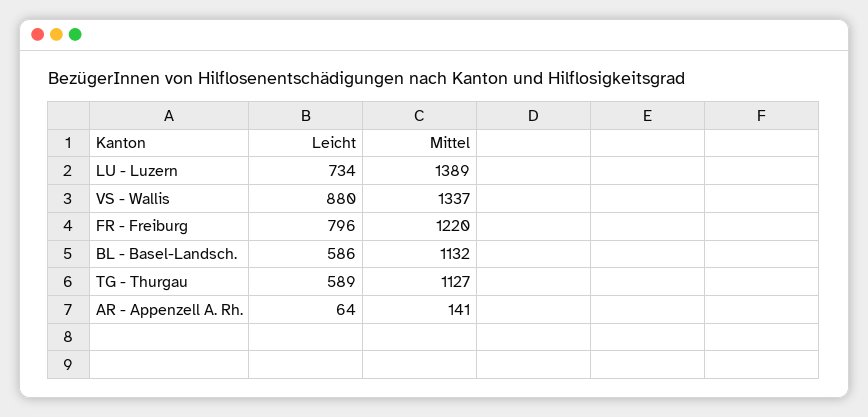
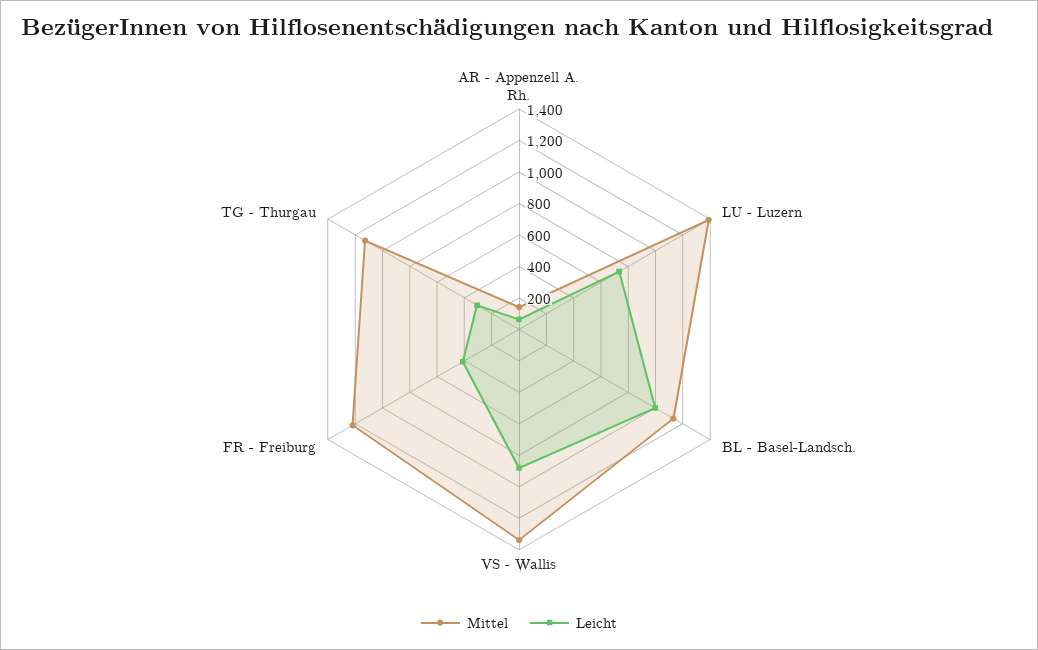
  {
    "Leicht": {
      "LU - Luzern": 734,
      "VS - Wallis": 880,
-     "FR - Freiburg": 796,
+     "FR - Freiburg": 400,
-     "BL - Basel-Landsch.": 586,
+     "BL - Basel-Landsch.": 1000,
-     "TG - Thurgau": 589,
+     "TG - Thurgau": 300,
      "AR - Appenzell A. Rh.": 64
    },
    "Mittel": {
      "LU - Luzern": 1389,
      "VS - Wallis": 1337,
      "FR - Freiburg": 1220,
      "BL - Basel-Landsch.": 1132,
      "TG - Thurgau": 1127,
      "AR - Appenzell A. Rh.": 141
    }
  }

